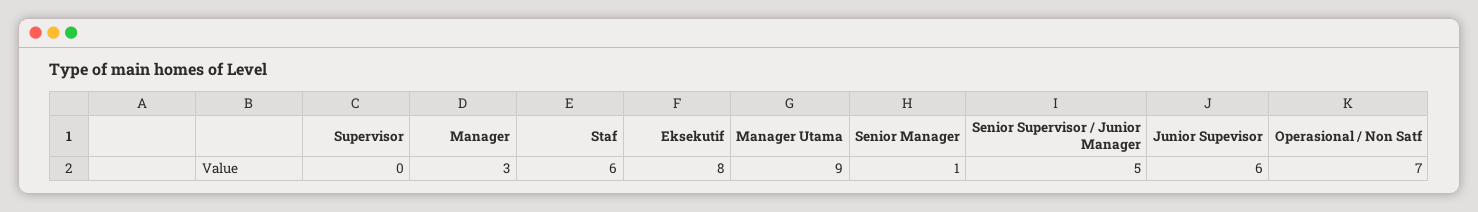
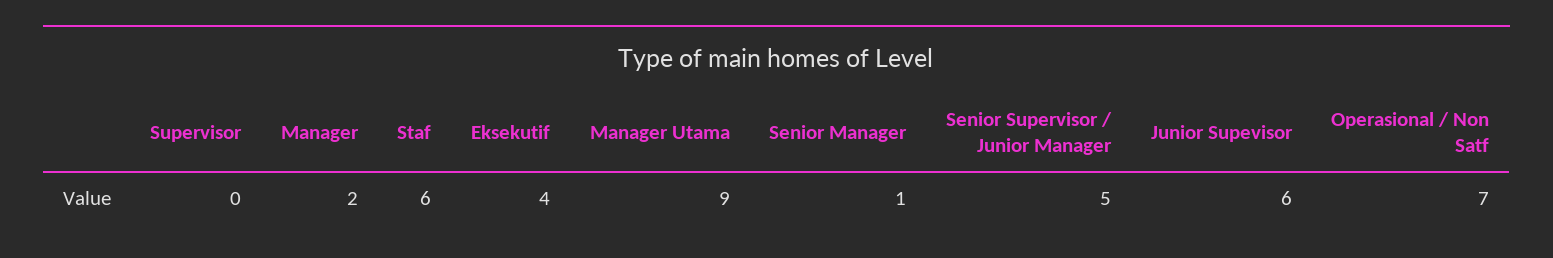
  {
    "Supervisor": 0,
-   "Manager": 3,
+   "Manager": 2,
    "Staf": 6,
-   "Eksekutif": 8,
+   "Eksekutif": 4,
    "Manager Utama": 9,
    "Senior Manager": 1,
    "Senior Supervisor / Junior Manager": 5,
    "Junior Supevisor": 6,
    "Operasional / Non Satf": 7
  }

